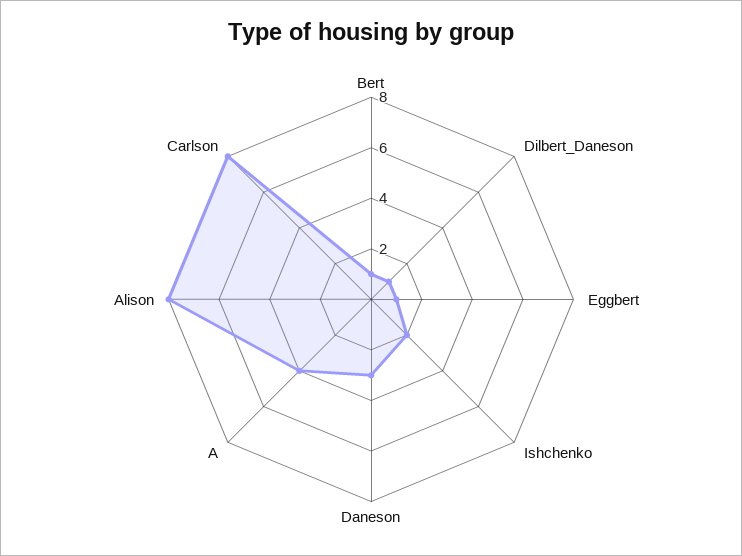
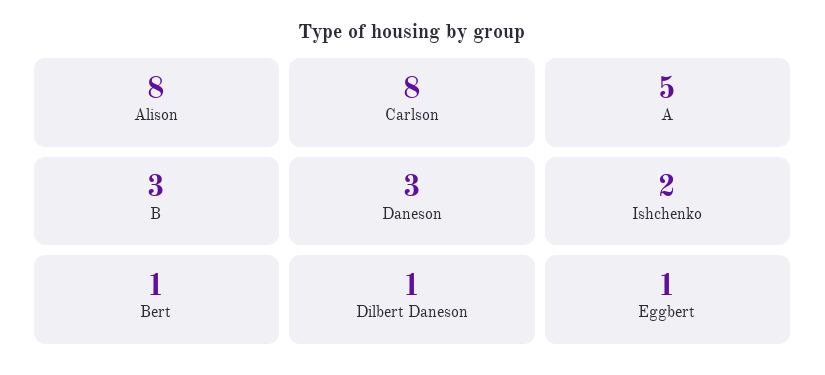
  {
    "Bert": 1,
    "Dilbert_Daneson": 1,
    "Eggbert": 1,
    "Ishchenko": 2,
    "Daneson": 3,
-   "A": 4,
+   "A": 5,
    "Alison": 8,
-   "Carlson": 8
+   "Carlson": 8,
+   "B": 3
  }

